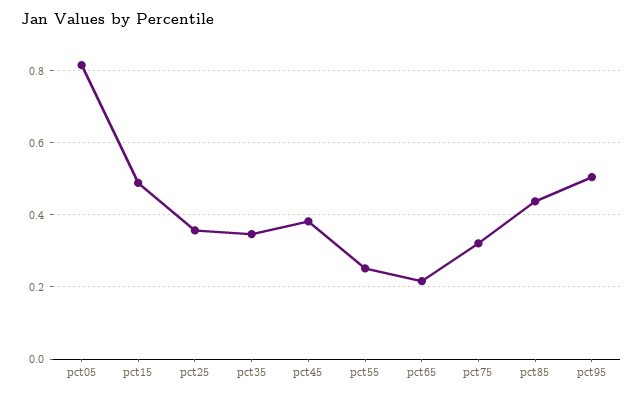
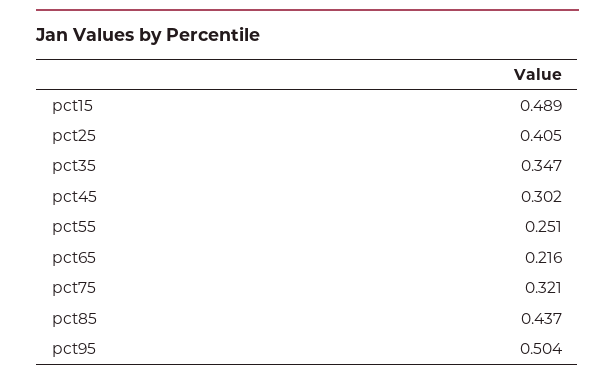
  {
-   "pct05": 0.82,
    "pct15": 0.489,
-   "pct25": 0.36,
+   "pct25": 0.405,
    "pct35": 0.347,
-   "pct45": 0.38,
+   "pct45": 0.302,
    "pct55": 0.251,
    "pct65": 0.216,
    "pct75": 0.321,
    "pct85": 0.437,
    "pct95": 0.504
  }

